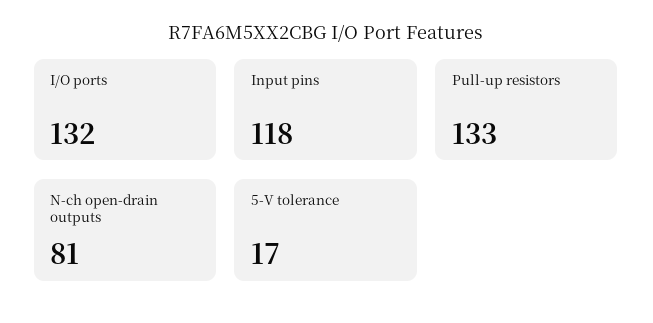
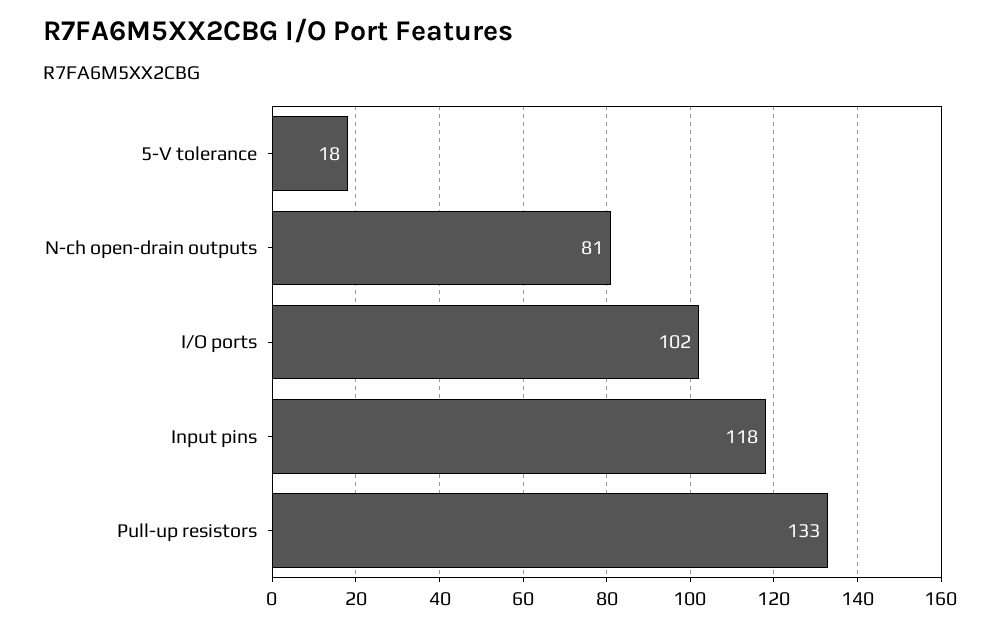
  {
-   "I/O ports": 132,
+   "I/O ports": 102,
    "Input pins": 118,
    "Pull-up resistors": 133,
    "N-ch open-drain outputs": 81,
-   "5-V tolerance": 17
+   "5-V tolerance": 18
  }

